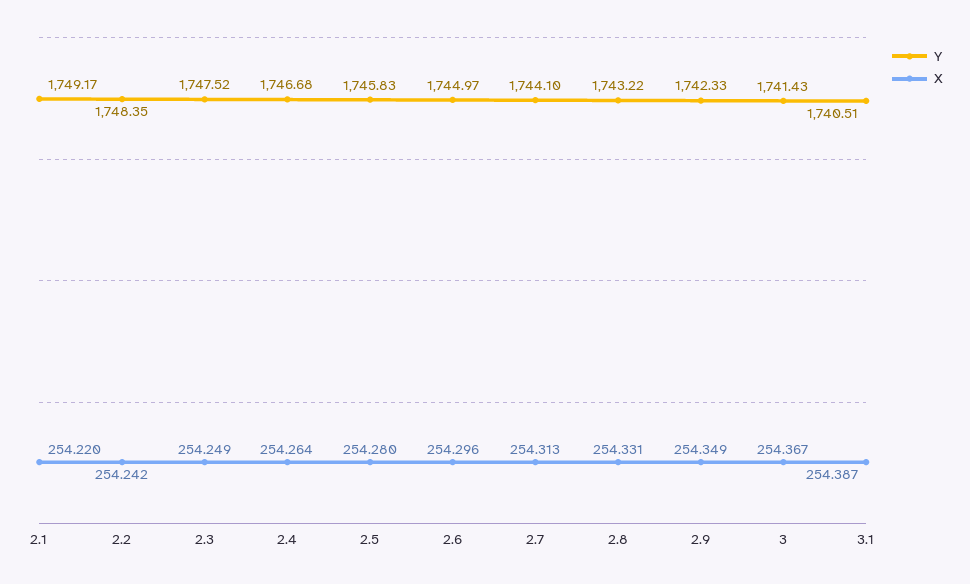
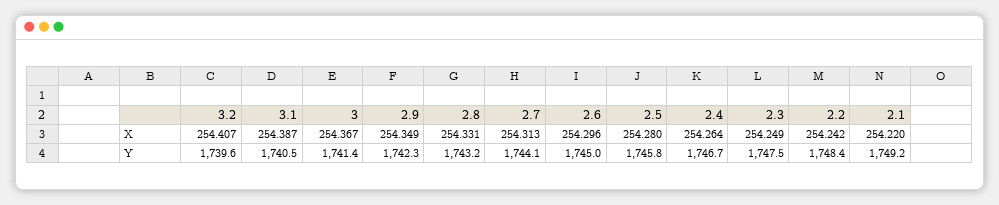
  {
    "Y": {
      "2.1": 1749.17,
      "2.2": 1748.35,
      "2.3": 1747.52,
      "2.4": 1746.68,
      "2.5": 1745.83,
      "2.6": 1744.97,
      "2.7": 1744.1,
      "2.8": 1743.22,
      "2.9": 1742.33,
      "3": 1741.43,
-     "3.1": 1740.51
+     "3.1": 1740.51,
+     "3.2": 1739.6
    },
    "X": {
      "2.1": 254.22,
      "2.2": 254.242,
      "2.3": 254.249,
      "2.4": 254.264,
      "2.5": 254.28,
      "2.6": 254.296,
      "2.7": 254.313,
      "2.8": 254.331,
      "2.9": 254.349,
      "3": 254.367,
-     "3.1": 254.387
+     "3.1": 254.387,
+     "3.2": 254.407
    }
  }

